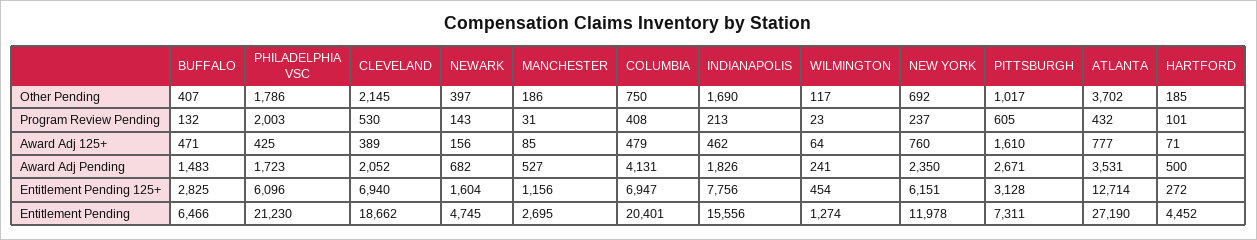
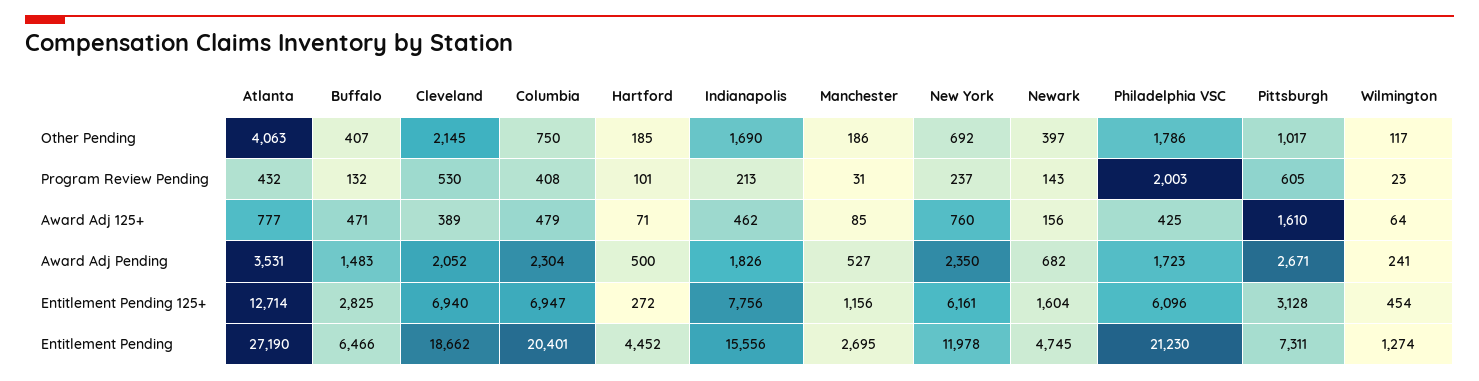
  {
    "BUFFALO": {
      "Other Pending": 407,
      "Program Review Pending": 132,
      "Award Adj 125+": 471,
      "Award Adj Pending": 1483,
      "Entitlement Pending 125+": 2825,
      "Entitlement Pending": 6466
    },
    "PHILADELPHIA VSC": {
      "Other Pending": 1786,
      "Program Review Pending": 2003,
      "Award Adj 125+": 425,
      "Award Adj Pending": 1723,
      "Entitlement Pending 125+": 6096,
      "Entitlement Pending": 21230
    },
    "CLEVELAND": {
      "Other Pending": 2145,
      "Program Review Pending": 530,
      "Award Adj 125+": 389,
      "Award Adj Pending": 2052,
      "Entitlement Pending 125+": 6940,
      "Entitlement Pending": 18662
    },
    "NEWARK": {
      "Other Pending": 397,
      "Program Review Pending": 143,
      "Award Adj 125+": 156,
      "Award Adj Pending": 682,
      "Entitlement Pending 125+": 1604,
      "Entitlement Pending": 4745
    },
    "MANCHESTER": {
      "Other Pending": 186,
      "Program Review Pending": 31,
      "Award Adj 125+": 85,
      "Award Adj Pending": 527,
      "Entitlement Pending 125+": 1156,
      "Entitlement Pending": 2695
    },
    "COLUMBIA": {
      "Other Pending": 750,
      "Program Review Pending": 408,
      "Award Adj 125+": 479,
-     "Award Adj Pending": 4131,
+     "Award Adj Pending": 2304,
      "Entitlement Pending 125+": 6947,
      "Entitlement Pending": 20401
    },
    "INDIANAPOLIS": {
      "Other Pending": 1690,
      "Program Review Pending": 213,
      "Award Adj 125+": 462,
      "Award Adj Pending": 1826,
      "Entitlement Pending 125+": 7756,
      "Entitlement Pending": 15556
    },
    "WILMINGTON": {
      "Other Pending": 117,
      "Program Review Pending": 23,
      "Award Adj 125+": 64,
      "Award Adj Pending": 241,
      "Entitlement Pending 125+": 454,
      "Entitlement Pending": 1274
    },
    "NEW YORK": {
      "Other Pending": 692,
      "Program Review Pending": 237,
      "Award Adj 125+": 760,
      "Award Adj Pending": 2350,
-     "Entitlement Pending 125+": 6151,
+     "Entitlement Pending 125+": 6161,
      "Entitlement Pending": 11978
    },
    "PITTSBURGH": {
      "Other Pending": 1017,
      "Program Review Pending": 605,
      "Award Adj 125+": 1610,
      "Award Adj Pending": 2671,
      "Entitlement Pending 125+": 3128,
      "Entitlement Pending": 7311
    },
    "ATLANTA": {
-     "Other Pending": 3702,
+     "Other Pending": 4063,
      "Program Review Pending": 432,
      "Award Adj 125+": 777,
      "Award Adj Pending": 3531,
      "Entitlement Pending 125+": 12714,
      "Entitlement Pending": 27190
    },
    "HARTFORD": {
      "Other Pending": 185,
      "Program Review Pending": 101,
      "Award Adj 125+": 71,
      "Award Adj Pending": 500,
      "Entitlement Pending 125+": 272,
      "Entitlement Pending": 4452
    }
  }

